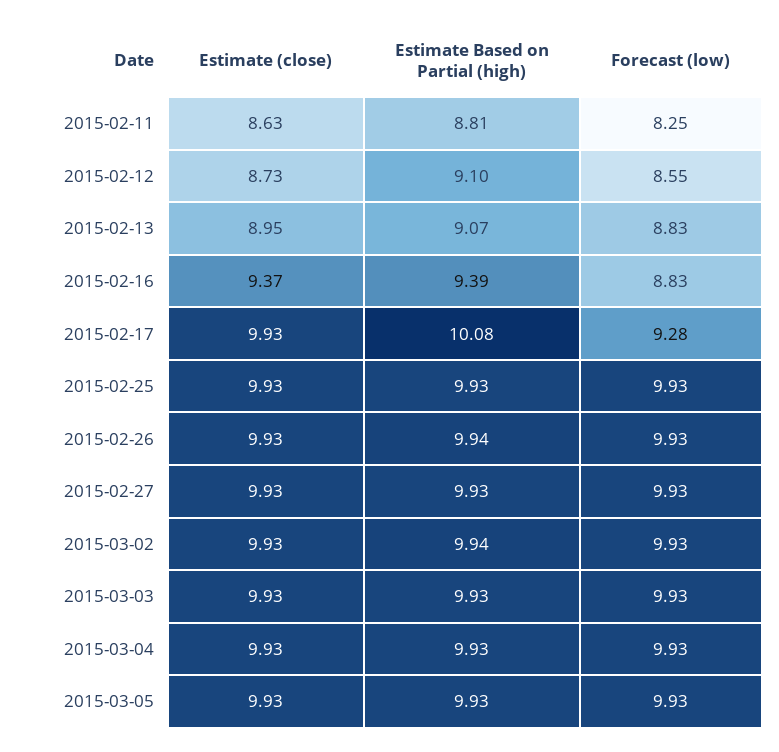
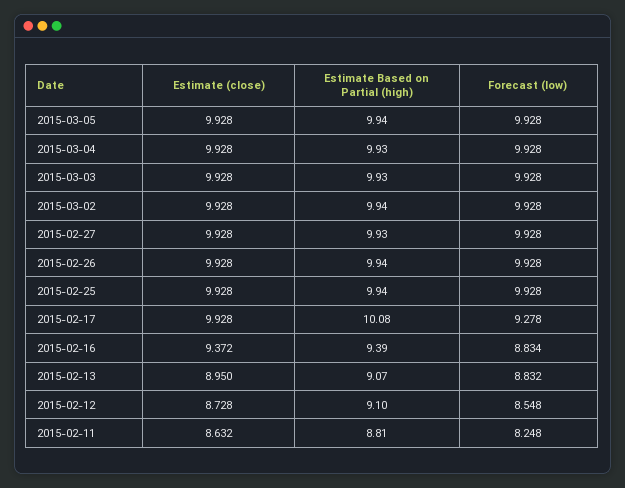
  {
    "Estimate (close)": {
      "2015-02-11": 8.632,
      "2015-02-12": 8.728,
      "2015-02-13": 8.95,
      "2015-02-16": 9.372,
      "2015-02-17": 9.928,
      "2015-02-25": 9.928,
      "2015-02-26": 9.928,
      "2015-02-27": 9.928,
      "2015-03-02": 9.928,
      "2015-03-03": 9.928,
      "2015-03-04": 9.928,
      "2015-03-05": 9.928
    },
    "Estimate Based on Partial (high)": {
      "2015-02-11": 8.81,
      "2015-02-12": 9.1,
      "2015-02-13": 9.07,
      "2015-02-16": 9.39,
      "2015-02-17": 10.08,
-     "2015-02-25": 9.93,
+     "2015-02-25": 9.94,
      "2015-02-26": 9.94,
      "2015-02-27": 9.93,
      "2015-03-02": 9.94,
      "2015-03-03": 9.93,
      "2015-03-04": 9.93,
-     "2015-03-05": 9.93
+     "2015-03-05": 9.94
    },
    "Forecast (low)": {
      "2015-02-11": 8.248,
      "2015-02-12": 8.548,
      "2015-02-13": 8.832,
      "2015-02-16": 8.834,
      "2015-02-17": 9.278,
      "2015-02-25": 9.928,
      "2015-02-26": 9.928,
      "2015-02-27": 9.928,
      "2015-03-02": 9.928,
      "2015-03-03": 9.928,
      "2015-03-04": 9.928,
      "2015-03-05": 9.928
    }
  }

